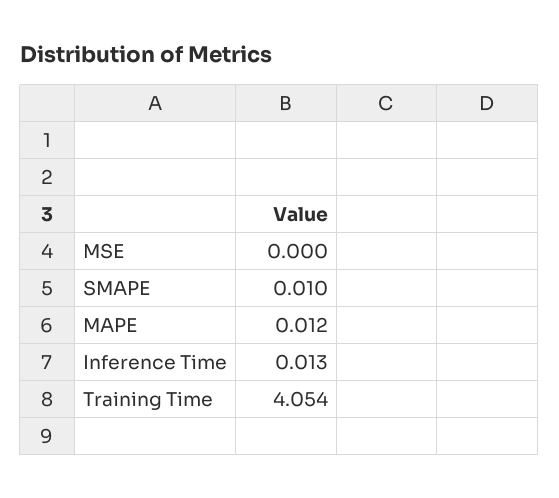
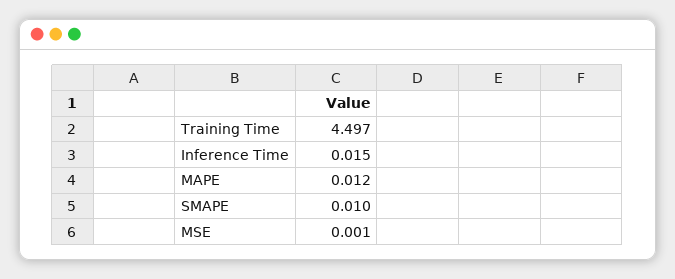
  {
-   "MSE": 0,
+   "MSE": 0.001,
    "SMAPE": 0.01,
    "MAPE": 0.012,
-   "Inference Time": 0.013,
+   "Inference Time": 0.015,
-   "Training Time": 4.054
+   "Training Time": 4.497
  }

